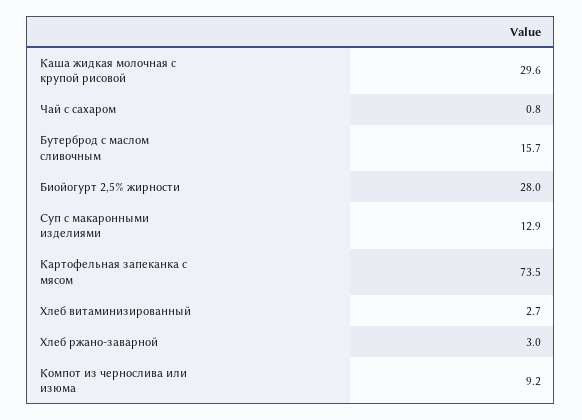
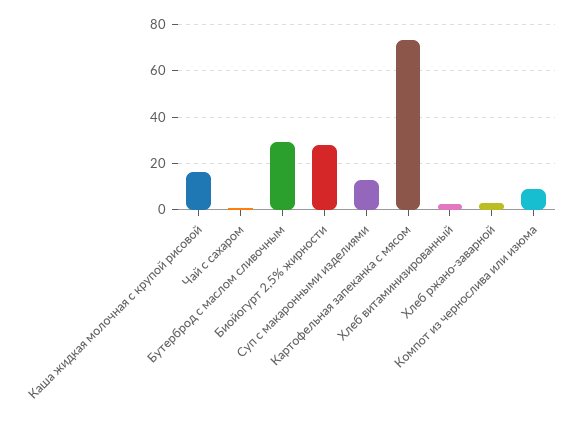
  {
-   "Каша жидкая молочная с крупой рисовой": 29.6,
+   "Каша жидкая молочная с крупой рисовой": 15,
    "Чай с сахаром": 0.8,
-   "Бутерброд с маслом сливочным": 15.7,
+   "Бутерброд с маслом сливочным": 30,
    "Биойогурт 2,5% жирности": 28,
    "Суп с макаронными изделиями": 12.9,
    "Картофельная запеканка с мясом": 73.5,
    "Хлеб витаминизированный": 2.7,
    "Хлеб ржано-заварной": 3,
    "Компот из чернослива или изюма": 9.2
  }

